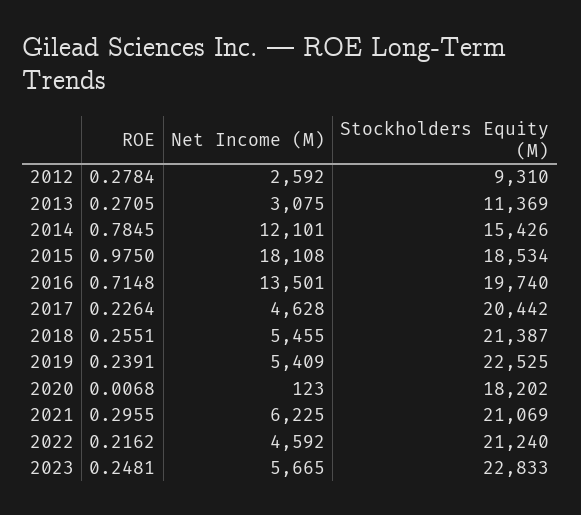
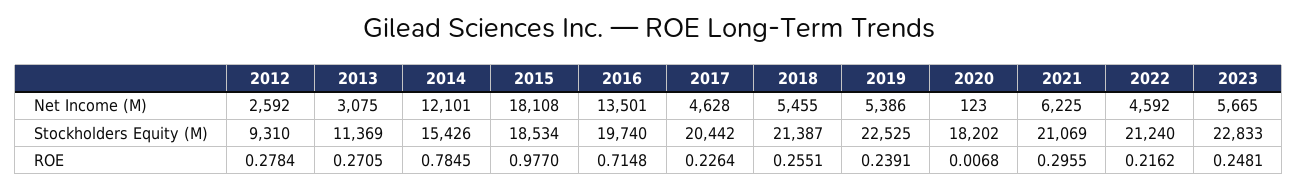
  {
    "ROE": {
      "2012": 0.2784,
      "2013": 0.2705,
      "2014": 0.7845,
-     "2015": 0.975,
+     "2015": 0.977,
      "2016": 0.7148,
      "2017": 0.2264,
      "2018": 0.2551,
      "2019": 0.2391,
      "2020": 0.0068,
      "2021": 0.2955,
      "2022": 0.2162,
      "2023": 0.2481
    },
    "Net Income (M)": {
      "2012": 2592,
      "2013": 3075,
      "2014": 12101,
      "2015": 18108,
      "2016": 13501,
      "2017": 4628,
      "2018": 5455,
-     "2019": 5409,
+     "2019": 5386,
      "2020": 123,
      "2021": 6225,
      "2022": 4592,
      "2023": 5665
    },
    "Stockholders Equity (M)": {
      "2012": 9310,
      "2013": 11369,
      "2014": 15426,
      "2015": 18534,
      "2016": 19740,
      "2017": 20442,
      "2018": 21387,
      "2019": 22525,
      "2020": 18202,
      "2021": 21069,
      "2022": 21240,
      "2023": 22833
    }
  }

